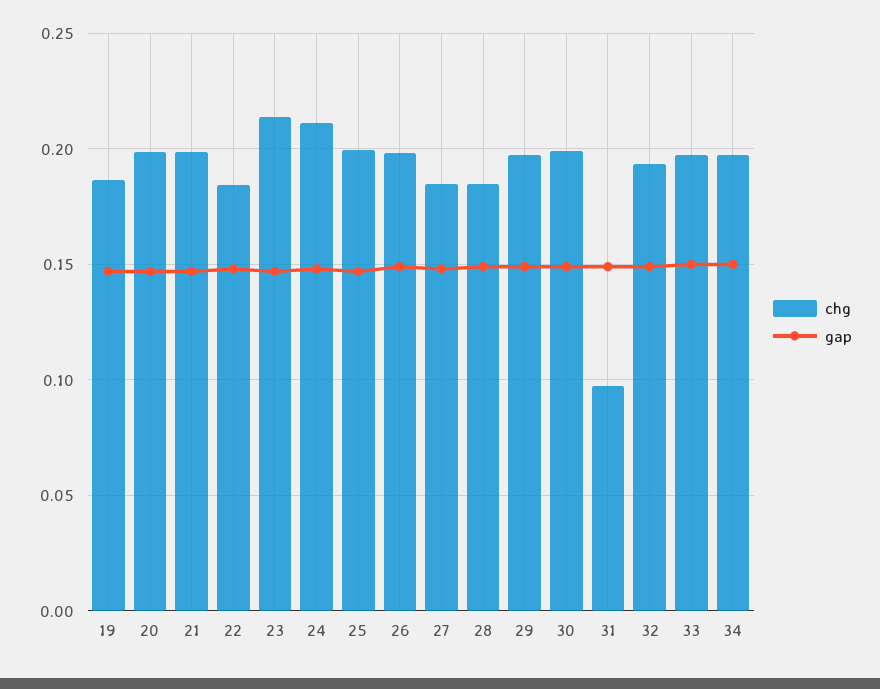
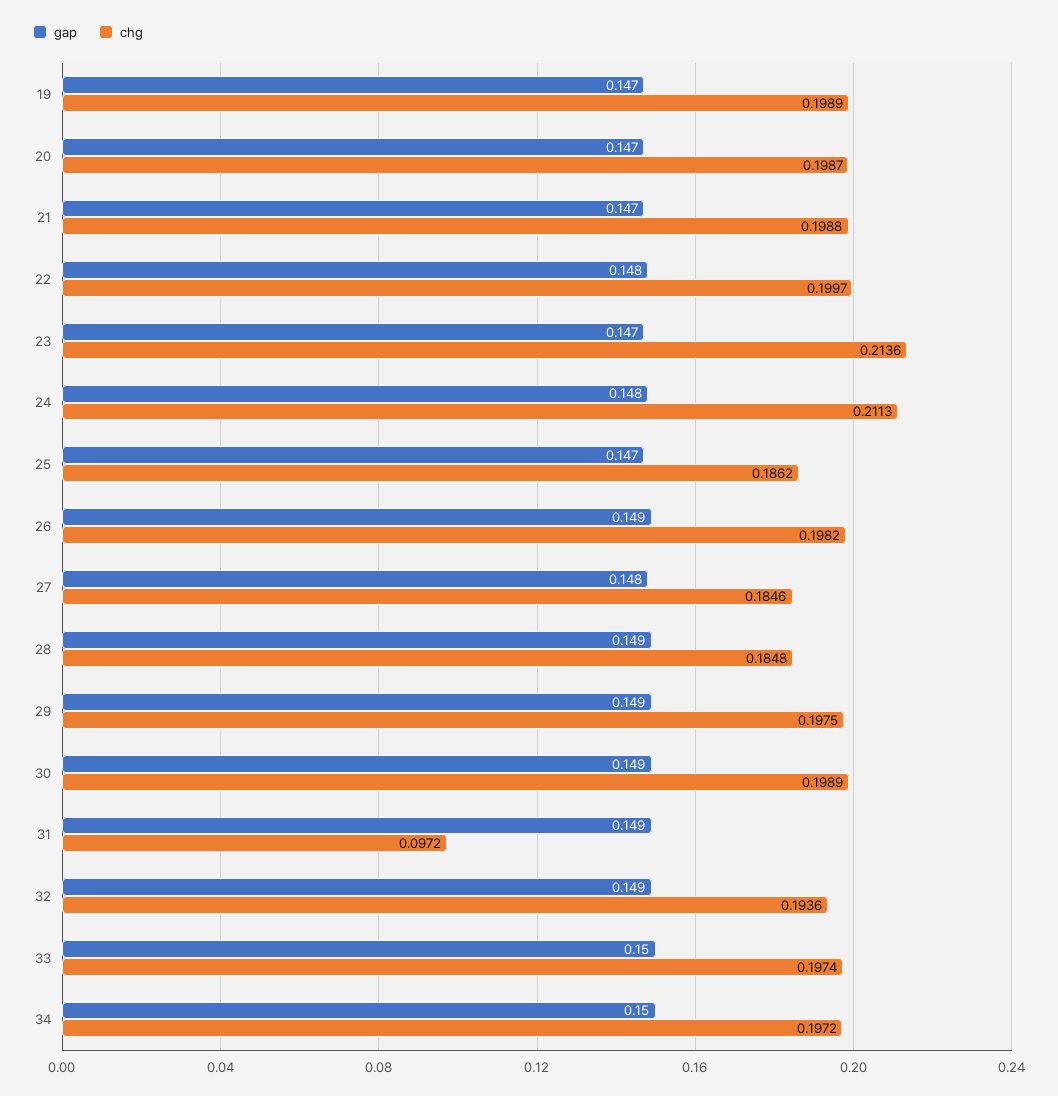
  {
    "chg": {
-     "19": 0.185,
+     "19": 0.1989,
      "20": 0.1987,
      "21": 0.1988,
-     "22": 0.185,
+     "22": 0.1997,
      "23": 0.2136,
      "24": 0.2113,
-     "25": 0.2,
+     "25": 0.1862,
      "26": 0.1982,
      "27": 0.1846,
      "28": 0.1848,
      "29": 0.1975,
      "30": 0.1989,
      "31": 0.0972,
      "32": 0.1936,
      "33": 0.1974,
      "34": 0.1972
    },
    "gap": {
      "19": 0.147,
      "20": 0.147,
      "21": 0.147,
      "22": 0.148,
      "23": 0.147,
      "24": 0.148,
      "25": 0.147,
      "26": 0.149,
      "27": 0.148,
      "28": 0.149,
      "29": 0.149,
      "30": 0.149,
      "31": 0.149,
      "32": 0.149,
      "33": 0.15,
      "34": 0.15
    }
  }

